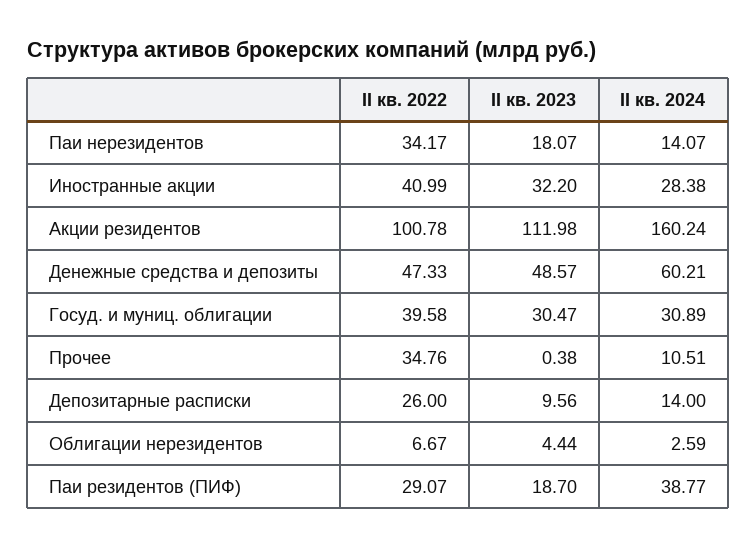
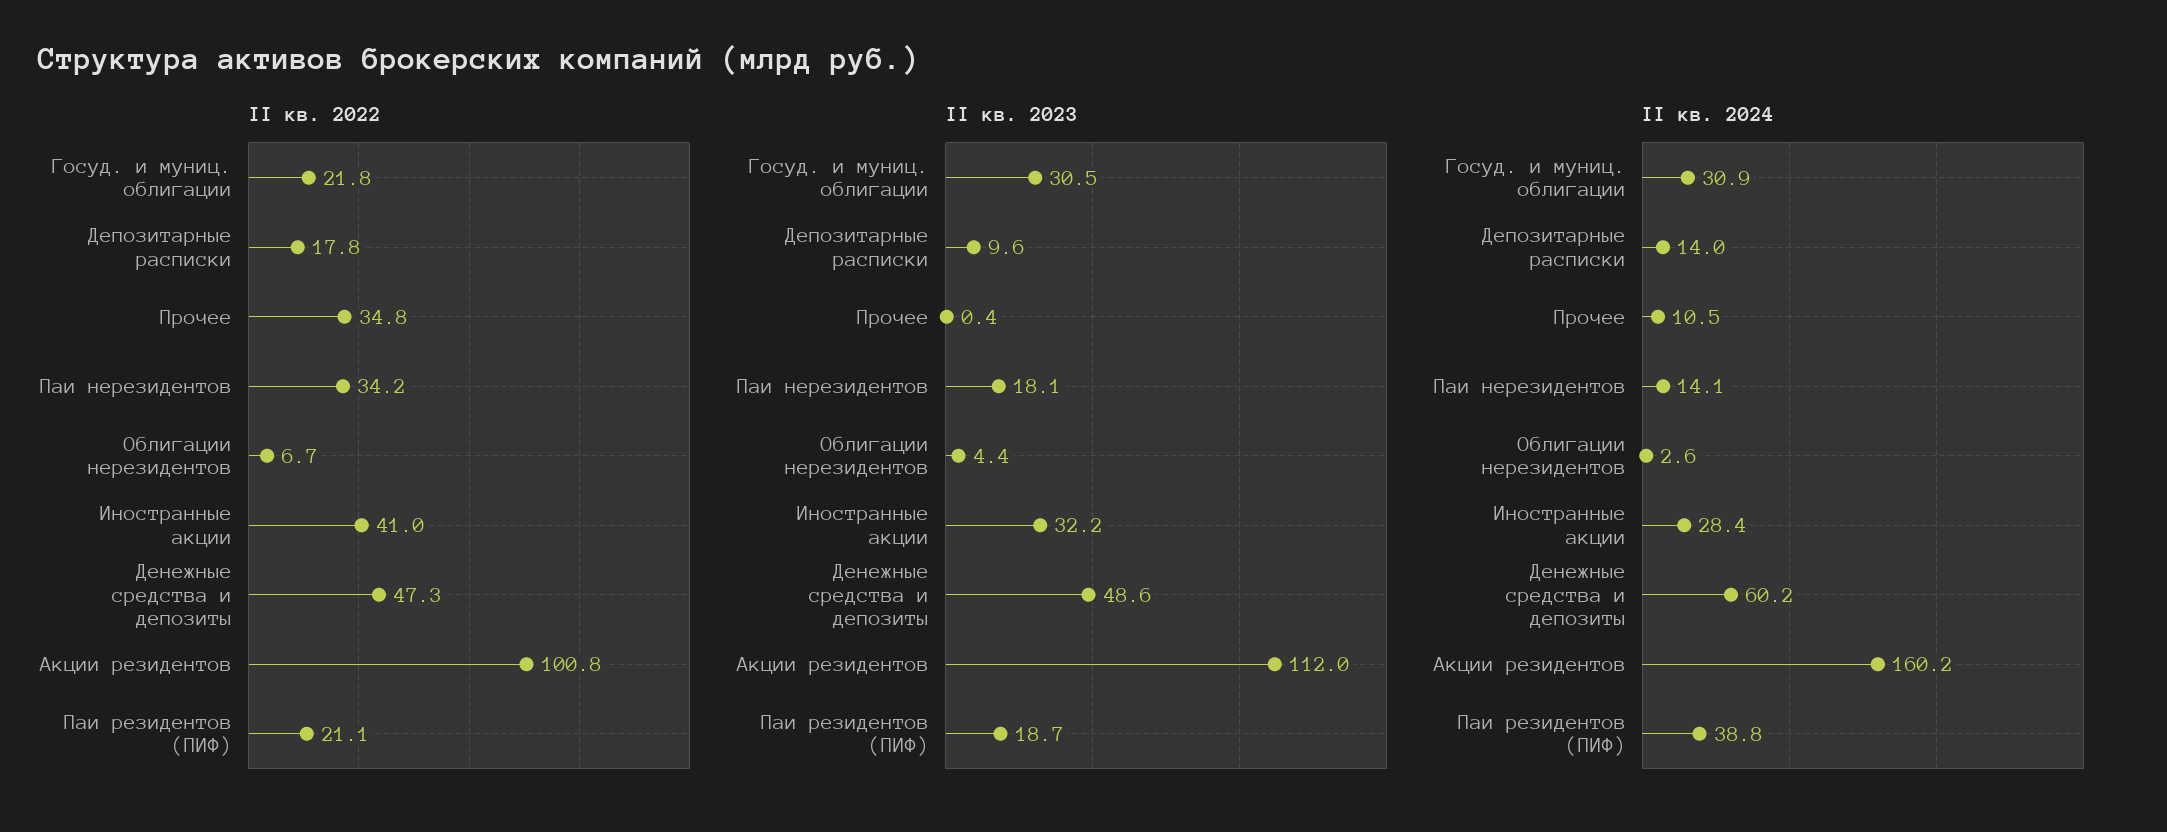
  {
    "II кв. 2022": {
      "Паи нерезидентов": 34.17,
      "Иностранные акции": 40.99,
      "Акции резидентов": 100.78,
      "Денежные средства и депозиты": 47.33,
-     "Госуд. и муниц. облигации": 39.58,
+     "Госуд. и муниц. облигации": 21.8,
      "Прочее": 34.76,
-     "Депозитарные расписки": 26,
+     "Депозитарные расписки": 17.8,
      "Облигации нерезидентов": 6.67,
-     "Паи резидентов (ПИФ)": 29.07
+     "Паи резидентов (ПИФ)": 21.1
    },
    "II кв. 2023": {
      "Паи нерезидентов": 18.07,
      "Иностранные акции": 32.2,
      "Акции резидентов": 111.98,
      "Денежные средства и депозиты": 48.57,
      "Госуд. и муниц. облигации": 30.47,
      "Прочее": 0.38,
      "Депозитарные расписки": 9.56,
      "Облигации нерезидентов": 4.44,
      "Паи резидентов (ПИФ)": 18.7
    },
    "II кв. 2024": {
      "Паи нерезидентов": 14.07,
      "Иностранные акции": 28.38,
      "Акции резидентов": 160.24,
      "Денежные средства и депозиты": 60.21,
      "Госуд. и муниц. облигации": 30.89,
      "Прочее": 10.51,
      "Депозитарные расписки": 14,
      "Облигации нерезидентов": 2.59,
      "Паи резидентов (ПИФ)": 38.77
    }
  }

